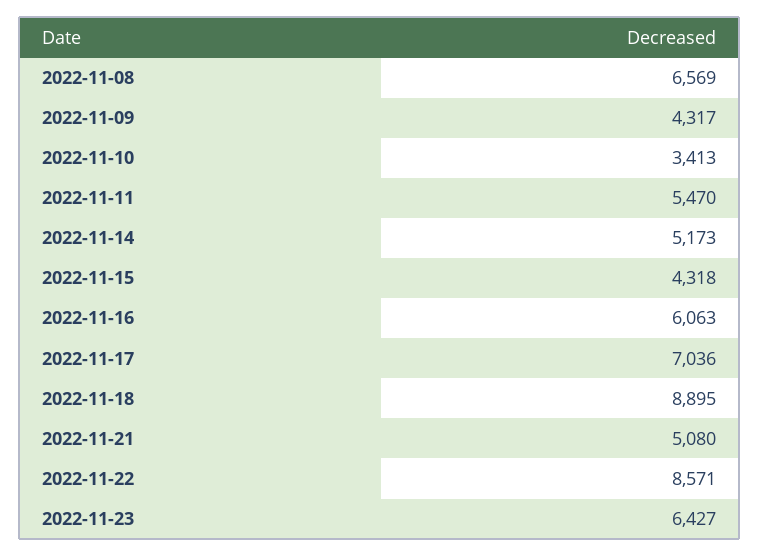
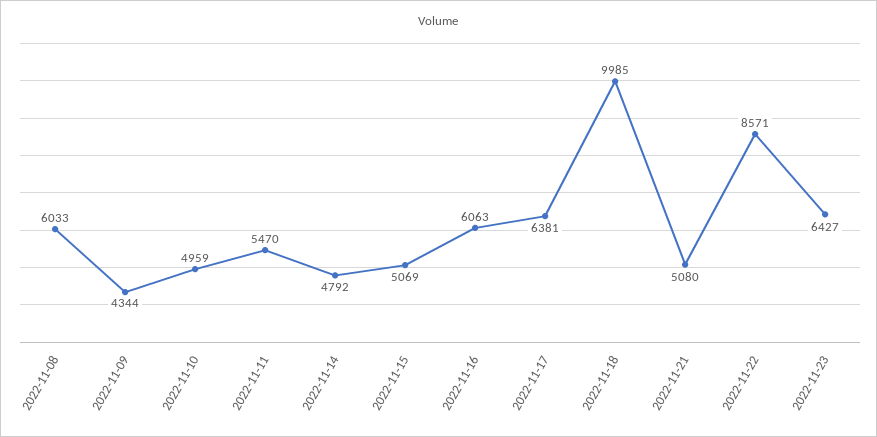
  {
-   "2022-11-08": 6569,
+   "2022-11-08": 6033,
-   "2022-11-09": 4317,
+   "2022-11-09": 4344,
-   "2022-11-10": 3413,
+   "2022-11-10": 4959,
    "2022-11-11": 5470,
-   "2022-11-14": 5173,
+   "2022-11-14": 4792,
-   "2022-11-15": 4318,
+   "2022-11-15": 5069,
    "2022-11-16": 6063,
-   "2022-11-17": 7036,
+   "2022-11-17": 6381,
-   "2022-11-18": 8895,
+   "2022-11-18": 9985,
    "2022-11-21": 5080,
    "2022-11-22": 8571,
    "2022-11-23": 6427
  }

